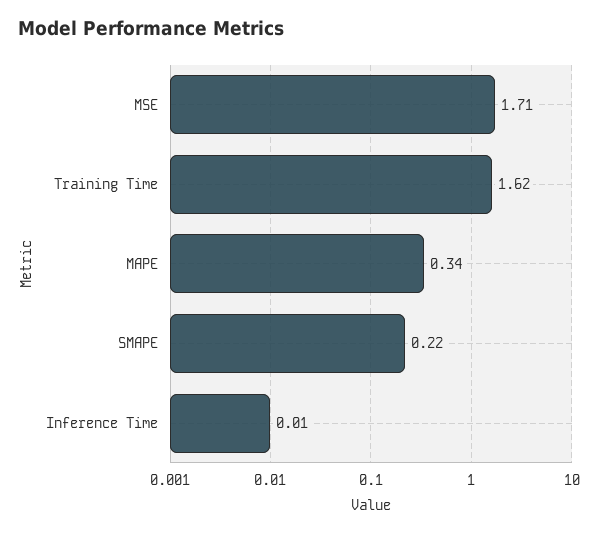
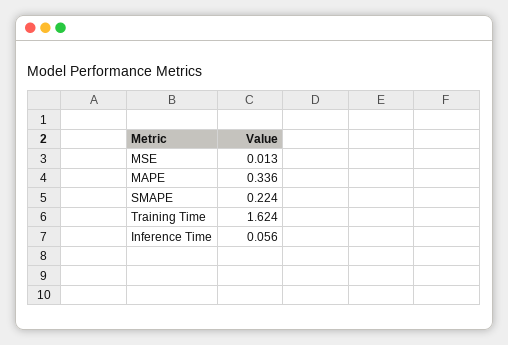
  {
-   "MSE": 1.71,
+   "MSE": 0.013,
    "Training Time": 1.624,
    "MAPE": 0.336,
    "SMAPE": 0.224,
-   "Inference Time": 0.01
+   "Inference Time": 0.056
  }

